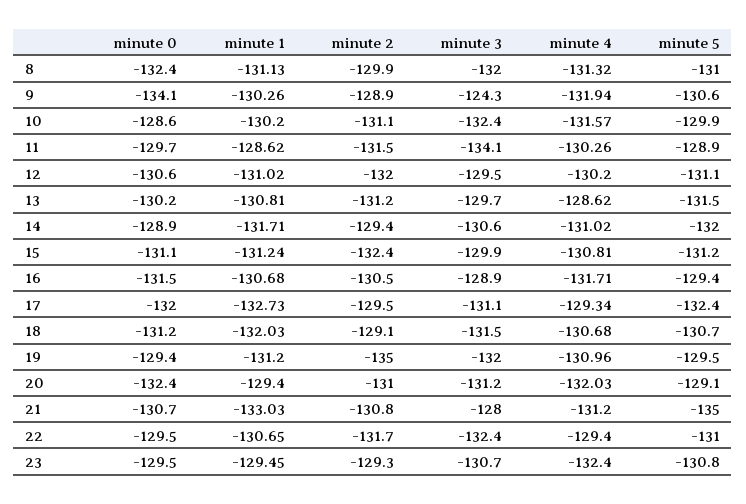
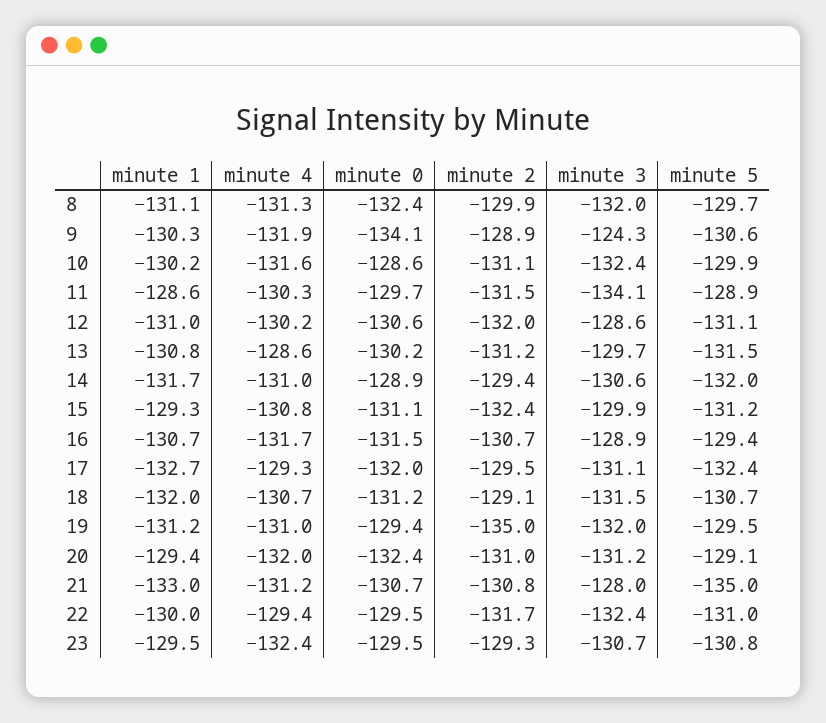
  {
    "minute 0": {
      "8": -132.4,
      "9": -134.1,
      "10": -128.6,
      "11": -129.7,
      "12": -130.6,
      "13": -130.2,
      "14": -128.9,
      "15": -131.1,
      "16": -131.5,
      "17": -132,
      "18": -131.2,
      "19": -129.4,
      "20": -132.4,
      "21": -130.7,
      "22": -129.5,
      "23": -129.5
    },
    "minute 1": {
      "8": -131.13,
      "9": -130.26,
      "10": -130.2,
      "11": -128.62,
      "12": -131.02,
      "13": -130.81,
      "14": -131.71,
-     "15": -131.24,
+     "15": -129.3,
      "16": -130.68,
      "17": -132.73,
      "18": -132.03,
      "19": -131.2,
      "20": -129.4,
      "21": -133.03,
-     "22": -130.65,
+     "22": -130,
      "23": -129.45
    },
    "minute 2": {
      "8": -129.9,
      "9": -128.9,
      "10": -131.1,
      "11": -131.5,
      "12": -132,
      "13": -131.2,
      "14": -129.4,
      "15": -132.4,
-     "16": -130.5,
+     "16": -130.7,
      "17": -129.5,
      "18": -129.1,
      "19": -135,
      "20": -131,
      "21": -130.8,
      "22": -131.7,
      "23": -129.3
    },
    "minute 3": {
      "8": -132,
      "9": -124.3,
      "10": -132.4,
      "11": -134.1,
-     "12": -129.5,
+     "12": -128.6,
      "13": -129.7,
      "14": -130.6,
      "15": -129.9,
      "16": -128.9,
      "17": -131.1,
      "18": -131.5,
      "19": -132,
      "20": -131.2,
      "21": -128,
      "22": -132.4,
      "23": -130.7
    },
    "minute 4": {
      "8": -131.32,
      "9": -131.94,
      "10": -131.57,
      "11": -130.26,
      "12": -130.2,
      "13": -128.62,
      "14": -131.02,
      "15": -130.81,
      "16": -131.71,
      "17": -129.34,
      "18": -130.68,
      "19": -130.96,
      "20": -132.03,
      "21": -131.2,
      "22": -129.4,
      "23": -132.4
    },
    "minute 5": {
-     "8": -131,
+     "8": -129.7,
      "9": -130.6,
      "10": -129.9,
      "11": -128.9,
      "12": -131.1,
      "13": -131.5,
      "14": -132,
      "15": -131.2,
      "16": -129.4,
      "17": -132.4,
      "18": -130.7,
      "19": -129.5,
      "20": -129.1,
      "21": -135,
      "22": -131,
      "23": -130.8
    }
  }

